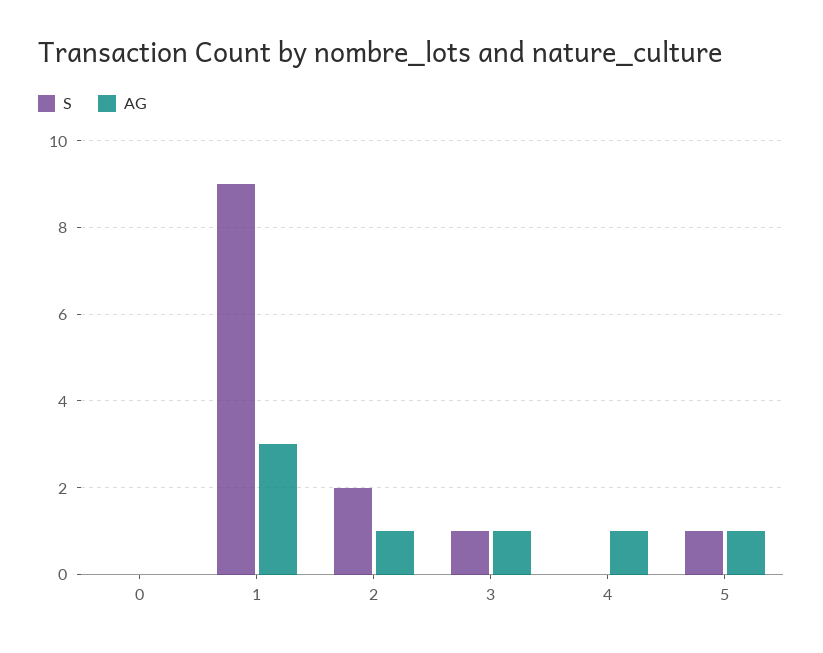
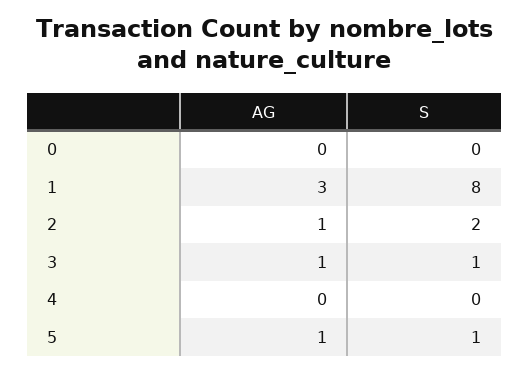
  {
    "S": {
      "0": 0,
-     "1": 9,
+     "1": 8,
      "2": 2,
      "3": 1,
      "4": 0,
      "5": 1
    },
    "AG": {
      "0": 0,
      "1": 3,
      "2": 1,
      "3": 1,
-     "4": 1,
+     "4": 0,
      "5": 1
    }
  }

